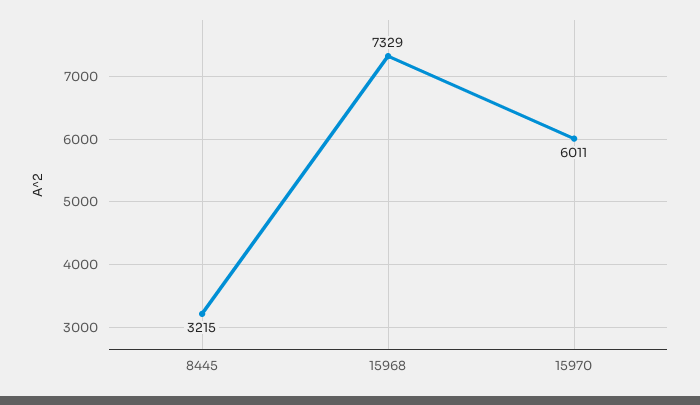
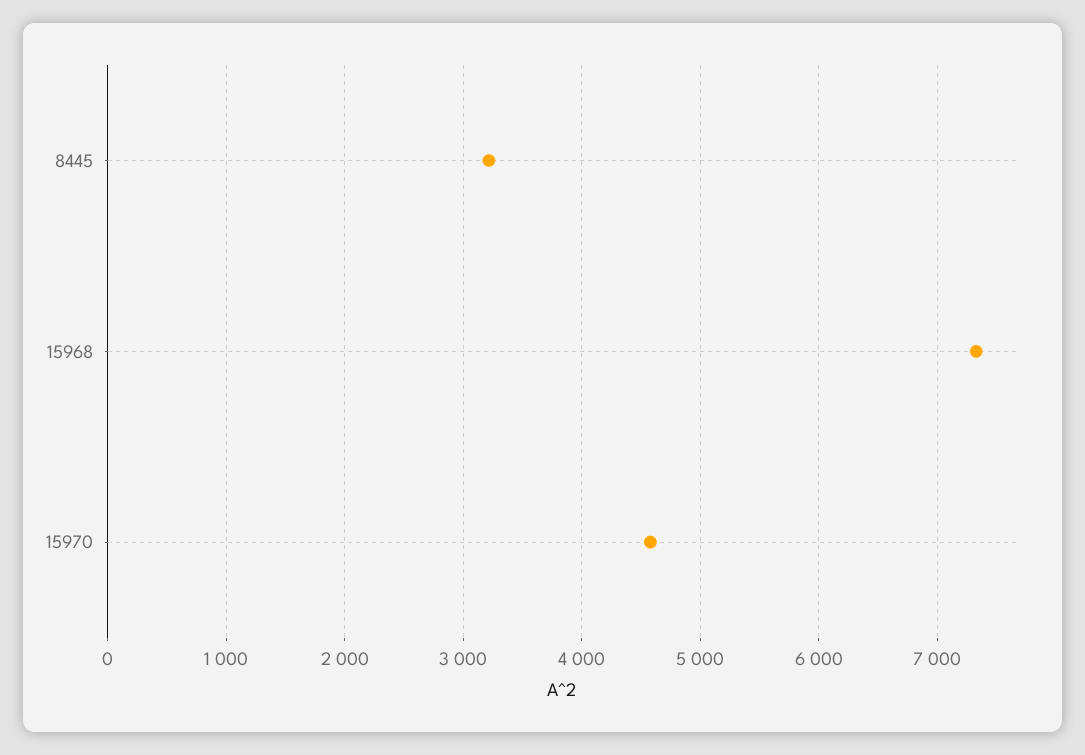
  {
    "8445": 3215,
    "15968": 7329,
-   "15970": 6011
+   "15970": 4600
  }

